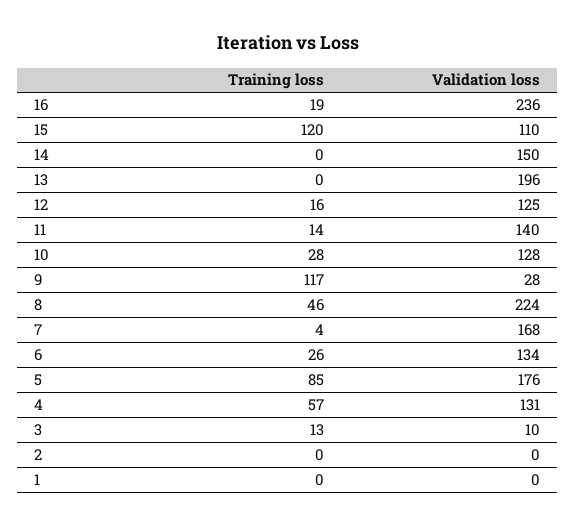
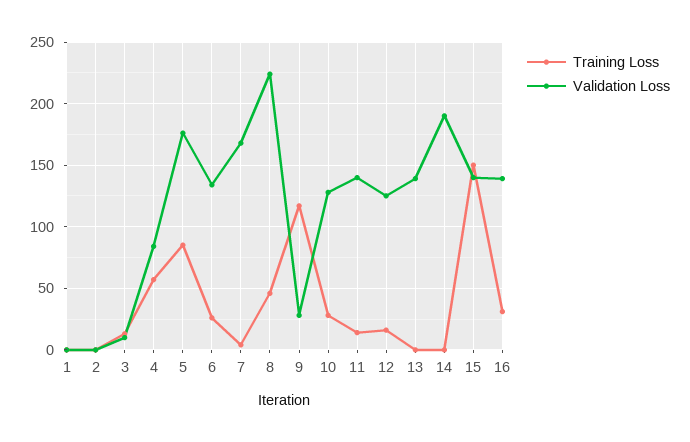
  {
    "Training loss": {
-     "16": 19,
+     "16": 30,
-     "15": 120,
+     "15": 150,
      "14": 0,
      "13": 0,
      "12": 16,
      "11": 14,
      "10": 28,
      "9": 117,
      "8": 46,
      "7": 4,
      "6": 26,
      "5": 85,
      "4": 57,
      "3": 13,
      "2": 0,
      "1": 0
    },
    "Validation loss": {
-     "16": 236,
+     "16": 140,
-     "15": 110,
+     "15": 140,
-     "14": 150,
+     "14": 190,
-     "13": 196,
+     "13": 140,
      "12": 125,
      "11": 140,
      "10": 128,
      "9": 28,
      "8": 224,
      "7": 168,
      "6": 134,
      "5": 176,
-     "4": 131,
+     "4": 85,
      "3": 10,
      "2": 0,
      "1": 0
    }
  }

